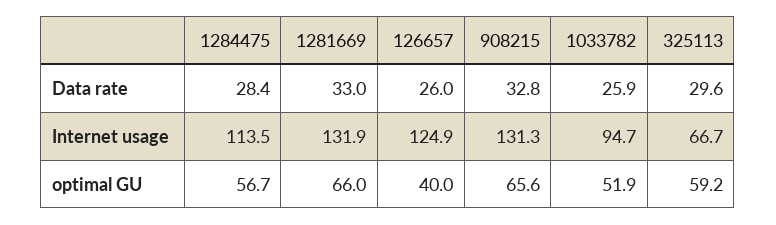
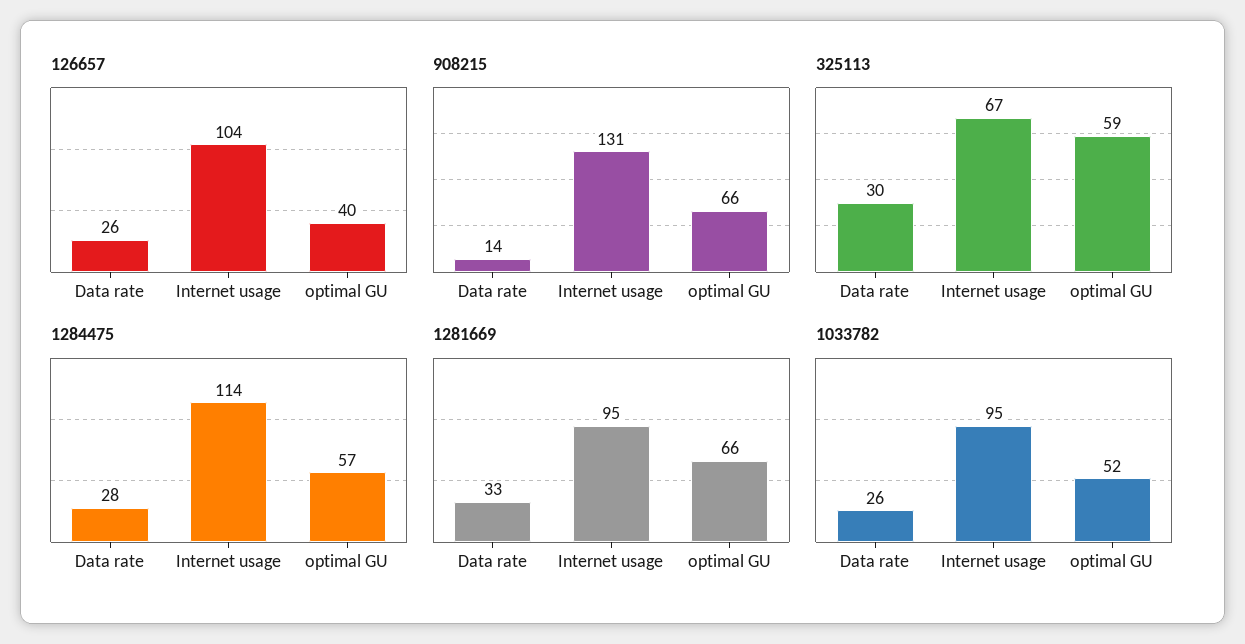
  {
    "1284475": {
      "Data rate": 28.4,
      "Internet usage": 113.5,
      "optimal GU": 56.7
    },
    "1281669": {
      "Data rate": 33,
-     "Internet usage": 131.9,
+     "Internet usage": 95,
      "optimal GU": 66
    },
    "126657": {
      "Data rate": 26,
-     "Internet usage": 124.9,
+     "Internet usage": 104,
      "optimal GU": 40
    },
    "908215": {
-     "Data rate": 32.8,
+     "Data rate": 14,
      "Internet usage": 131.3,
      "optimal GU": 65.6
    },
    "1033782": {
      "Data rate": 25.9,
      "Internet usage": 94.7,
      "optimal GU": 51.9
    },
    "325113": {
      "Data rate": 29.6,
      "Internet usage": 66.7,
      "optimal GU": 59.2
    }
  }

